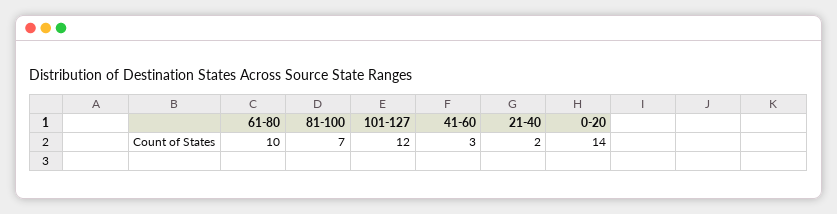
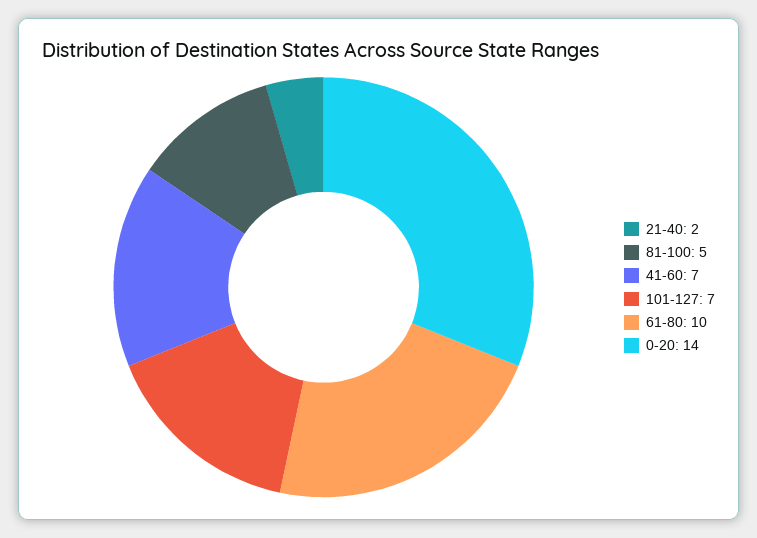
  {
    "61-80": 10,
-   "81-100": 7,
+   "81-100": 5,
-   "101-127": 12,
+   "101-127": 7,
-   "41-60": 3,
+   "41-60": 7,
    "21-40": 2,
    "0-20": 14
  }

